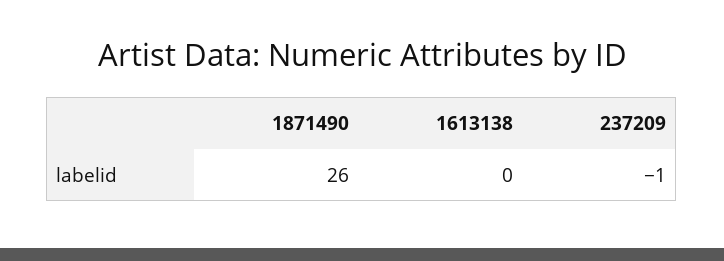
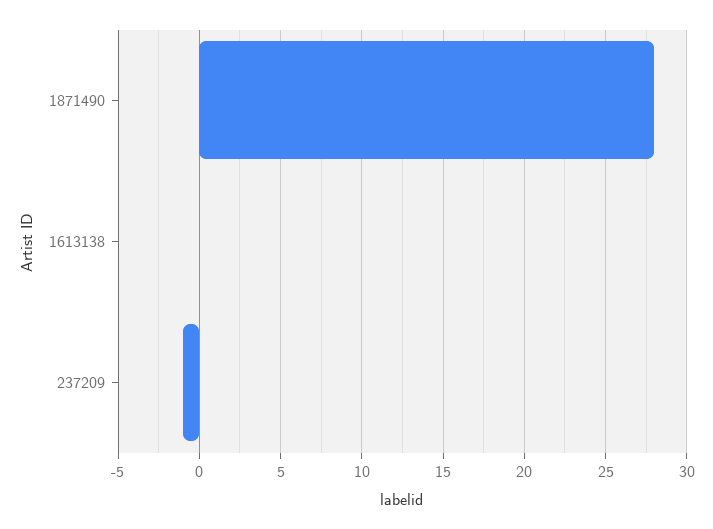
  {
-   "1871490": 26,
+   "1871490": 28,
    "1613138": 0,
    "237209": -1
  }

